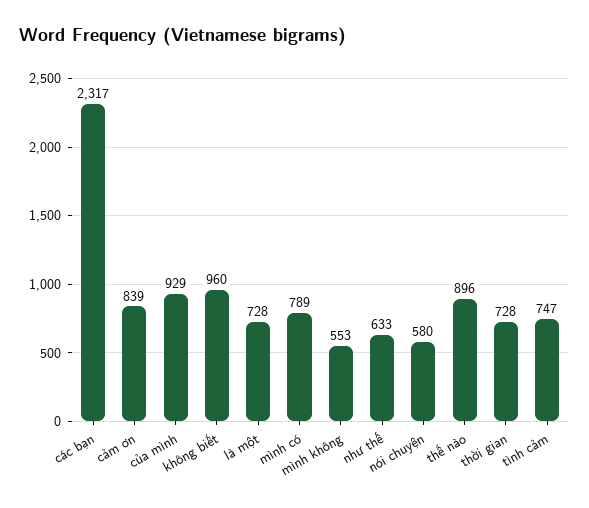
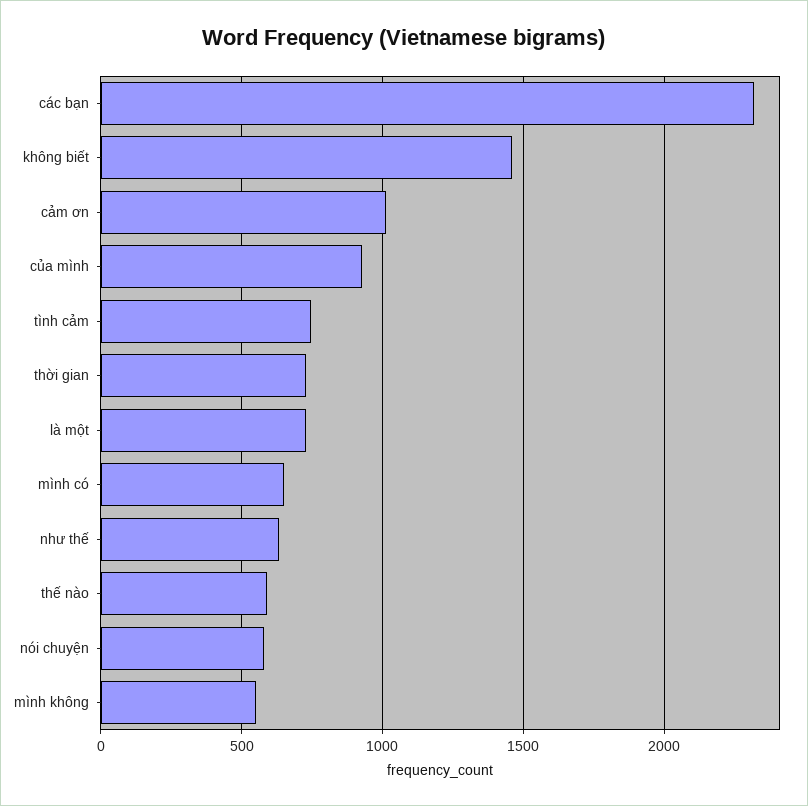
  {
    "các bạn": 2317,
-   "cảm ơn": 839,
+   "cảm ơn": 1000,
    "của mình": 929,
-   "không biết": 960,
+   "không biết": 1450,
    "là một": 728,
-   "mình có": 789,
+   "mình có": 650,
    "mình không": 553,
    "như thế": 633,
    "nói chuyện": 580,
-   "thế nào": 896,
+   "thế nào": 600,
    "thời gian": 728,
    "tình cảm": 747
  }

